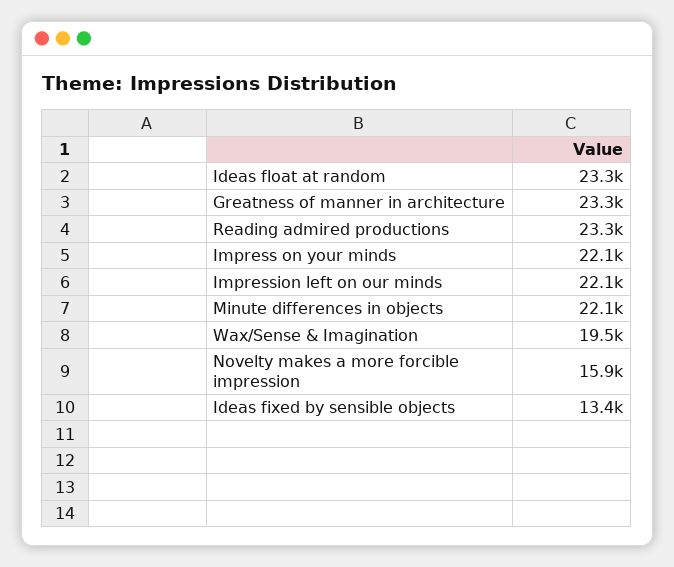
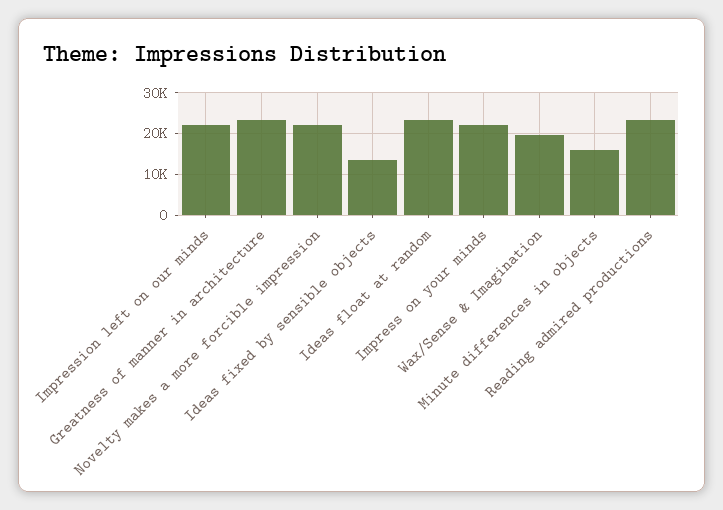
  {
    "Ideas float at random": 23300,
    "Greatness of manner in architecture": 23300,
    "Reading admired productions": 23300,
    "Impress on your minds": 22100,
    "Impression left on our minds": 22100,
-   "Minute differences in objects": 22100,
+   "Minute differences in objects": 16000,
    "Wax/Sense & Imagination": 19500,
-   "Novelty makes a more forcible impression": 15900,
+   "Novelty makes a more forcible impression": 22000,
    "Ideas fixed by sensible objects": 13400
  }

